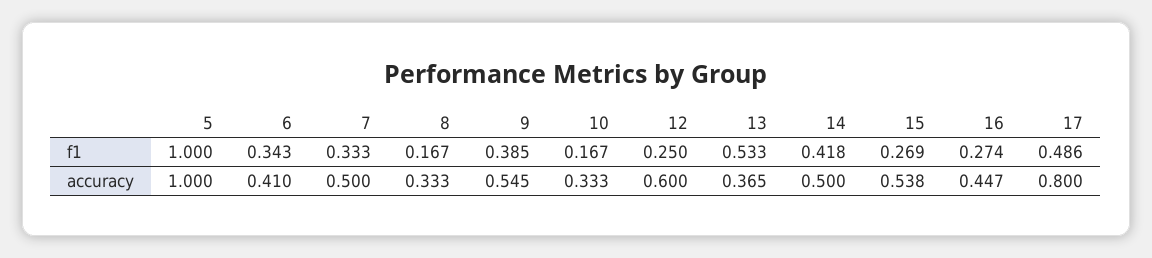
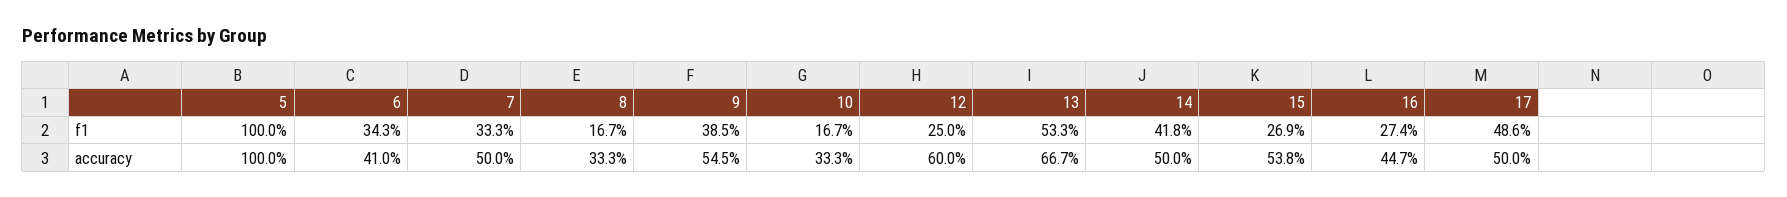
  {
    "5": {
      "f1": 1,
      "accuracy": 1
    },
    "6": {
      "f1": 0.343,
      "accuracy": 0.41
    },
    "7": {
      "f1": 0.333,
      "accuracy": 0.5
    },
    "8": {
      "f1": 0.167,
      "accuracy": 0.333
    },
    "9": {
      "f1": 0.385,
      "accuracy": 0.545
    },
    "10": {
      "f1": 0.167,
      "accuracy": 0.333
    },
    "12": {
      "f1": 0.25,
      "accuracy": 0.6
    },
    "13": {
      "f1": 0.533,
-     "accuracy": 0.365
+     "accuracy": 0.667
    },
    "14": {
      "f1": 0.418,
      "accuracy": 0.5
    },
    "15": {
      "f1": 0.269,
      "accuracy": 0.538
    },
    "16": {
      "f1": 0.274,
      "accuracy": 0.447
    },
    "17": {
      "f1": 0.486,
-     "accuracy": 0.8
+     "accuracy": 0.5
    }
  }

